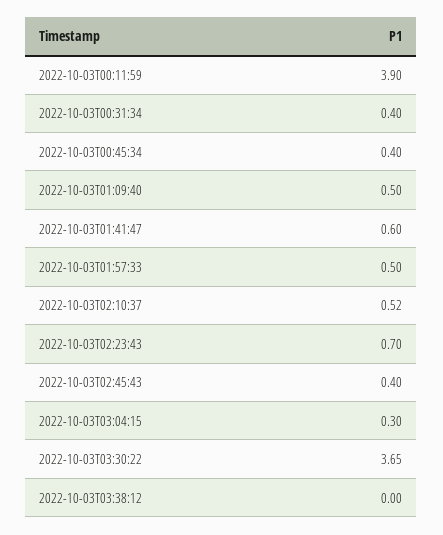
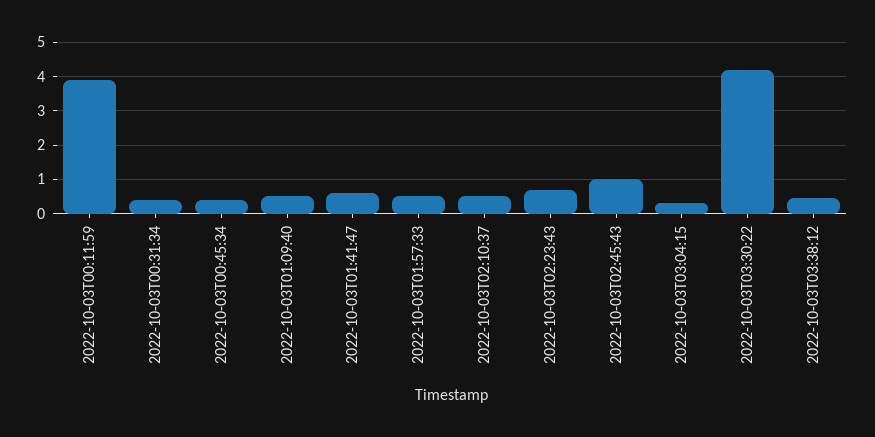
  {
    "2022-10-03T00:11:59": 3.9,
    "2022-10-03T00:31:34": 0.4,
    "2022-10-03T00:45:34": 0.4,
    "2022-10-03T01:09:40": 0.5,
    "2022-10-03T01:41:47": 0.6,
    "2022-10-03T01:57:33": 0.5,
    "2022-10-03T02:10:37": 0.52,
    "2022-10-03T02:23:43": 0.7,
-   "2022-10-03T02:45:43": 0.4,
+   "2022-10-03T02:45:43": 1,
    "2022-10-03T03:04:15": 0.3,
-   "2022-10-03T03:30:22": 3.65,
+   "2022-10-03T03:30:22": 4.2,
-   "2022-10-03T03:38:12": 0
+   "2022-10-03T03:38:12": 0.4
  }

